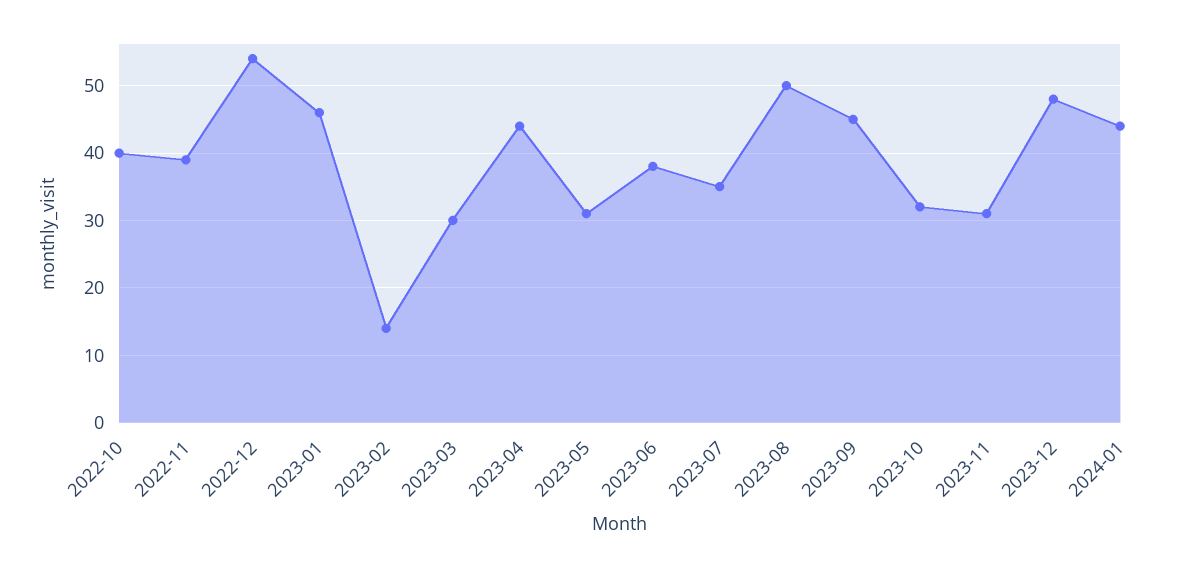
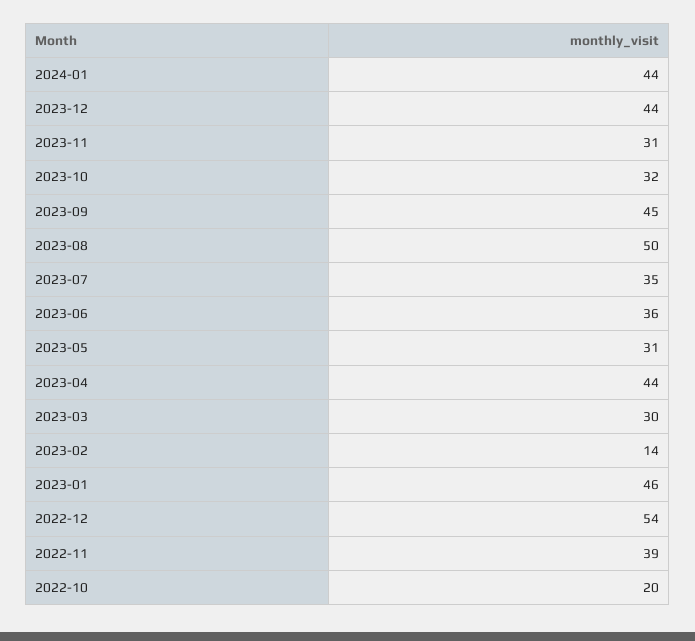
  {
-   "2022-10": 40,
+   "2022-10": 20,
    "2022-11": 39,
    "2022-12": 54,
    "2023-01": 46,
    "2023-02": 14,
    "2023-03": 30,
    "2023-04": 44,
    "2023-05": 31,
-   "2023-06": 38,
+   "2023-06": 36,
    "2023-07": 35,
    "2023-08": 50,
    "2023-09": 45,
    "2023-10": 32,
    "2023-11": 31,
-   "2023-12": 48,
+   "2023-12": 44,
    "2024-01": 44
  }

